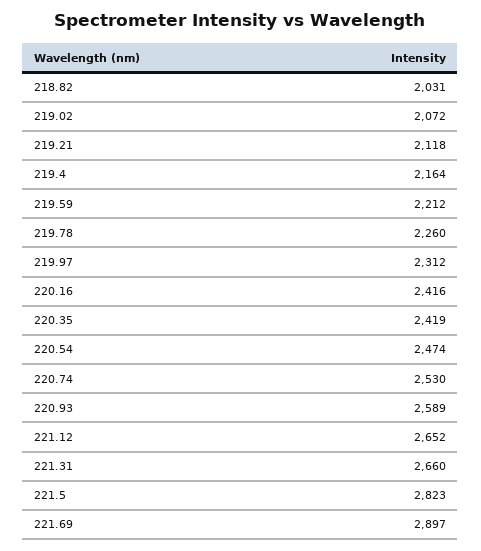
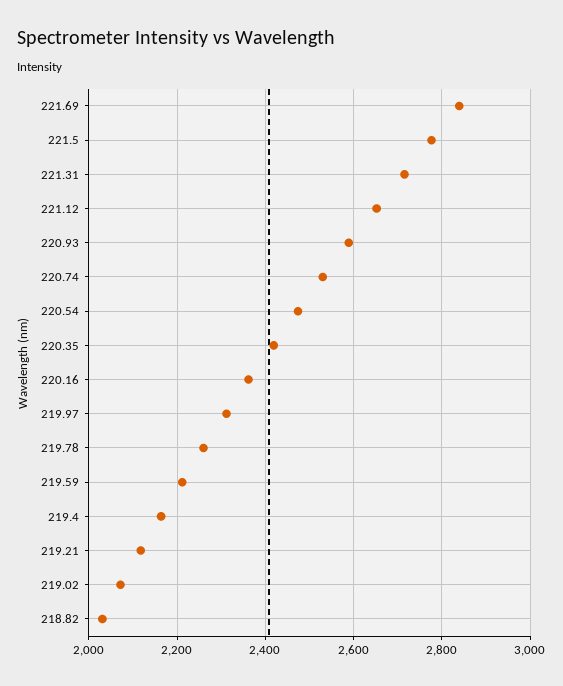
  {
    "218.82": 2031,
    "219.02": 2072,
    "219.21": 2118,
    "219.4": 2164,
    "219.59": 2212,
    "219.78": 2260,
    "219.97": 2312,
-   "220.16": 2416,
+   "220.16": 2360,
    "220.35": 2419,
    "220.54": 2474,
    "220.74": 2530,
    "220.93": 2589,
    "221.12": 2652,
-   "221.31": 2660,
+   "221.31": 2720,
-   "221.5": 2823,
+   "221.5": 2780,
-   "221.69": 2897
+   "221.69": 2840
  }

